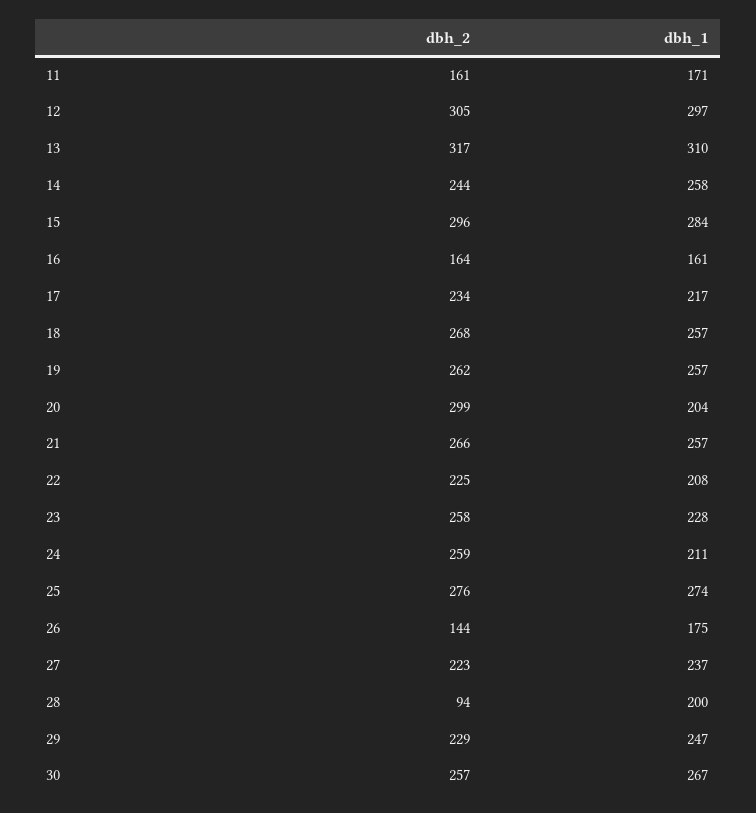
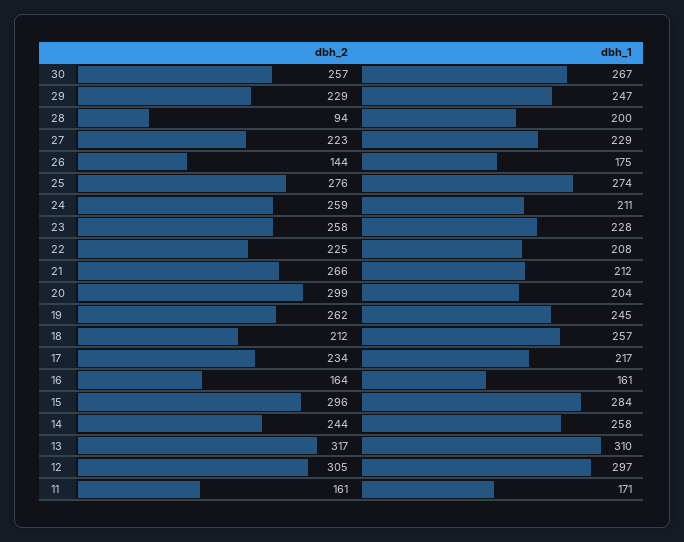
  {
    "dbh_2": {
      "11": 161,
      "12": 305,
      "13": 317,
      "14": 244,
      "15": 296,
      "16": 164,
      "17": 234,
-     "18": 268,
+     "18": 212,
      "19": 262,
      "20": 299,
      "21": 266,
      "22": 225,
      "23": 258,
      "24": 259,
      "25": 276,
      "26": 144,
      "27": 223,
      "28": 94,
      "29": 229,
      "30": 257
    },
    "dbh_1": {
      "11": 171,
      "12": 297,
      "13": 310,
      "14": 258,
      "15": 284,
      "16": 161,
      "17": 217,
      "18": 257,
-     "19": 257,
+     "19": 245,
      "20": 204,
-     "21": 257,
+     "21": 212,
      "22": 208,
      "23": 228,
      "24": 211,
      "25": 274,
      "26": 175,
-     "27": 237,
+     "27": 229,
      "28": 200,
      "29": 247,
      "30": 267
    }
  }

